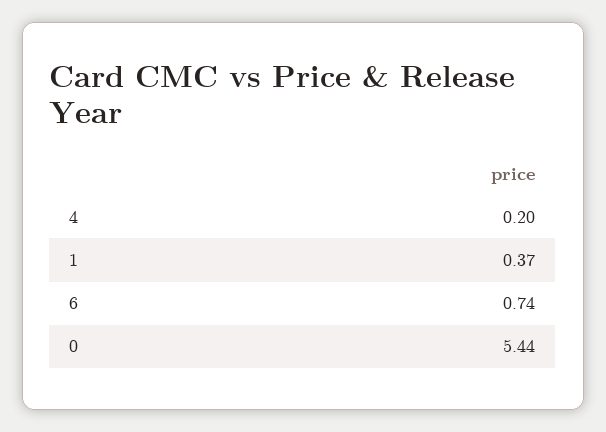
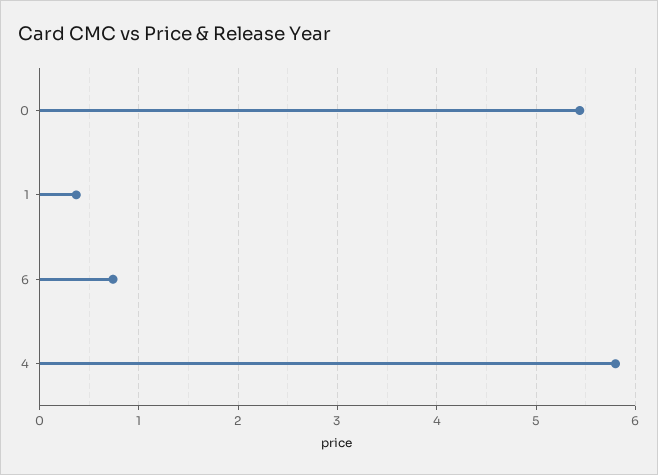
  {
-   "4": 0.2,
+   "4": 5.8,
    "1": 0.37,
    "6": 0.74,
    "0": 5.44
  }

